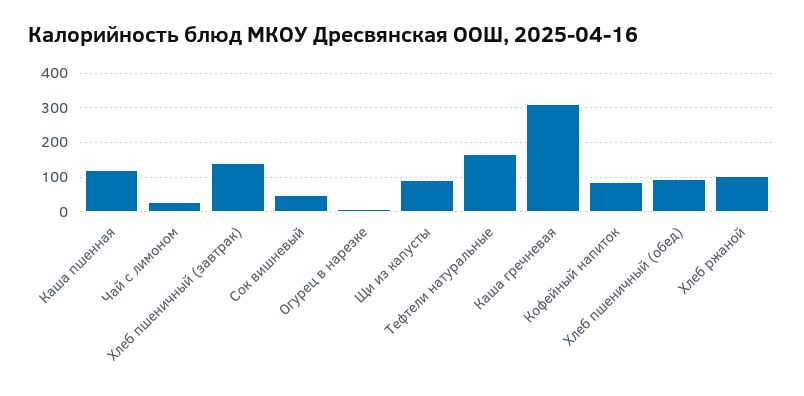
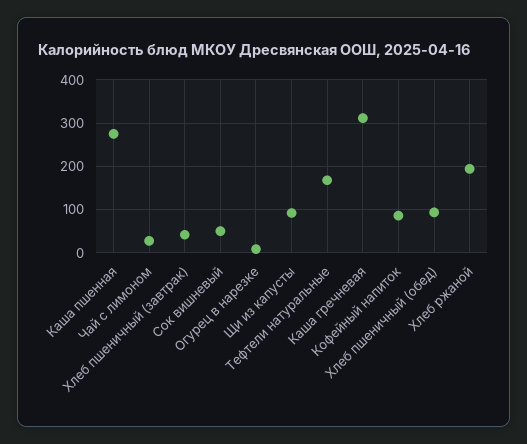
  {
-   "Каша пшенная": 120,
+   "Каша пшенная": 280,
    "Чай с лимоном": 20,
-   "Хлеб пшеничный (завтрак)": 140,
+   "Хлеб пшеничный (завтрак)": 40,
    "Сок вишневый": 60,
    "Огурец в нарезке": 0,
    "Щи из капусты": 100,
    "Тефтели натуральные": 160,
    "Каша гречневая": 320,
    "Кофейный напиток": 80,
    "Хлеб пшеничный (обед)": 100,
-   "Хлеб ржаной": 100
+   "Хлеб ржаной": 200
  }

